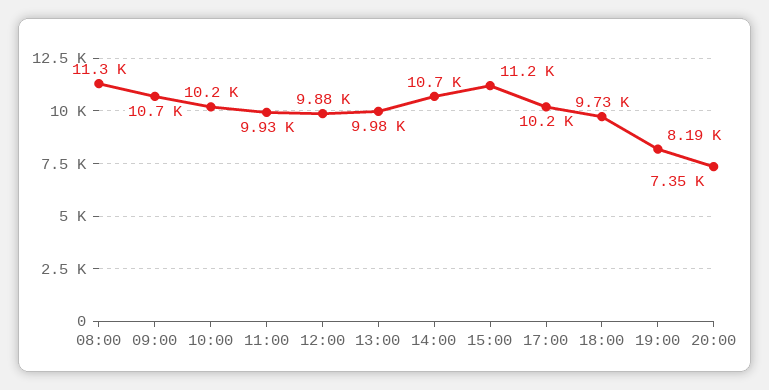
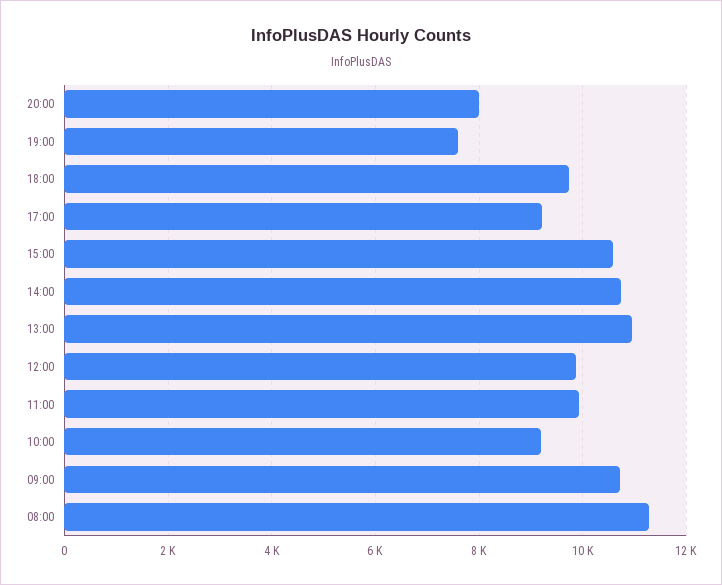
  {
    "08:00": 11300,
    "09:00": 10700,
-   "10:00": 10200,
+   "10:00": 9200,
    "11:00": 9930,
    "12:00": 9880,
-   "13:00": 9980,
+   "13:00": 11000,
    "14:00": 10700,
-   "15:00": 11200,
+   "15:00": 10600,
-   "17:00": 10200,
+   "17:00": 9200,
    "18:00": 9730,
-   "19:00": 8190,
+   "19:00": 7600,
-   "20:00": 7350
+   "20:00": 8000
  }

